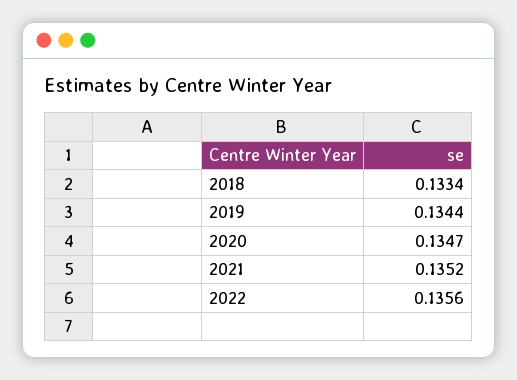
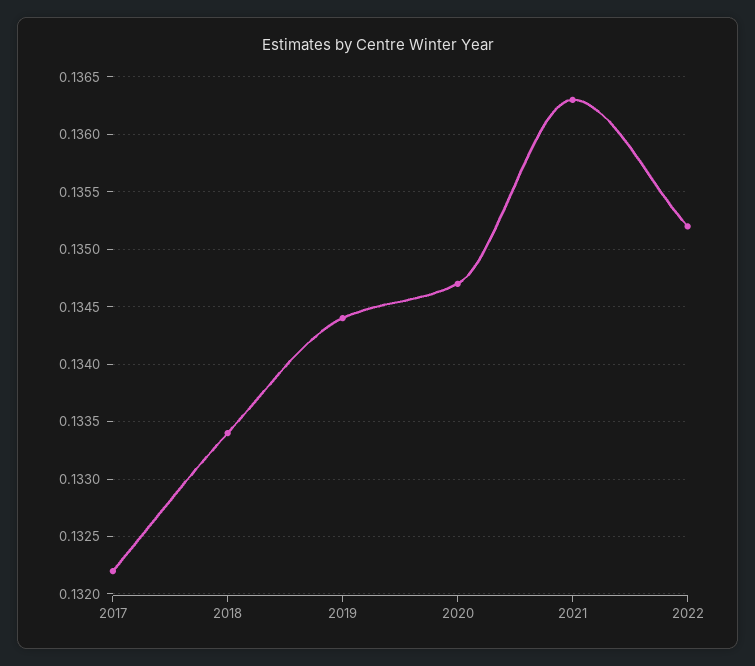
  {
    "2018": 0.1334,
    "2019": 0.1344,
    "2020": 0.1347,
-   "2021": 0.1352,
+   "2021": 0.1363,
-   "2022": 0.1356
+   "2022": 0.1352,
+   "2017": 0.1322
  }

